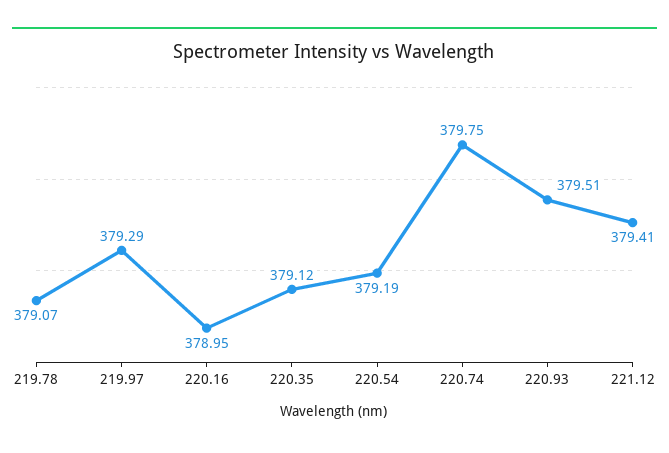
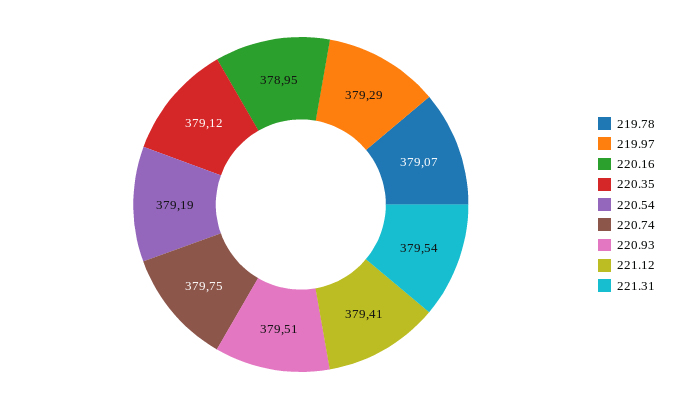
  {
    "219.78": 379.07,
    "219.97": 379.29,
    "220.16": 378.95,
    "220.35": 379.12,
    "220.54": 379.19,
    "220.74": 379.75,
    "220.93": 379.51,
-   "221.12": 379.41
+   "221.12": 379.41,
+   "221.31": 379.54
  }

